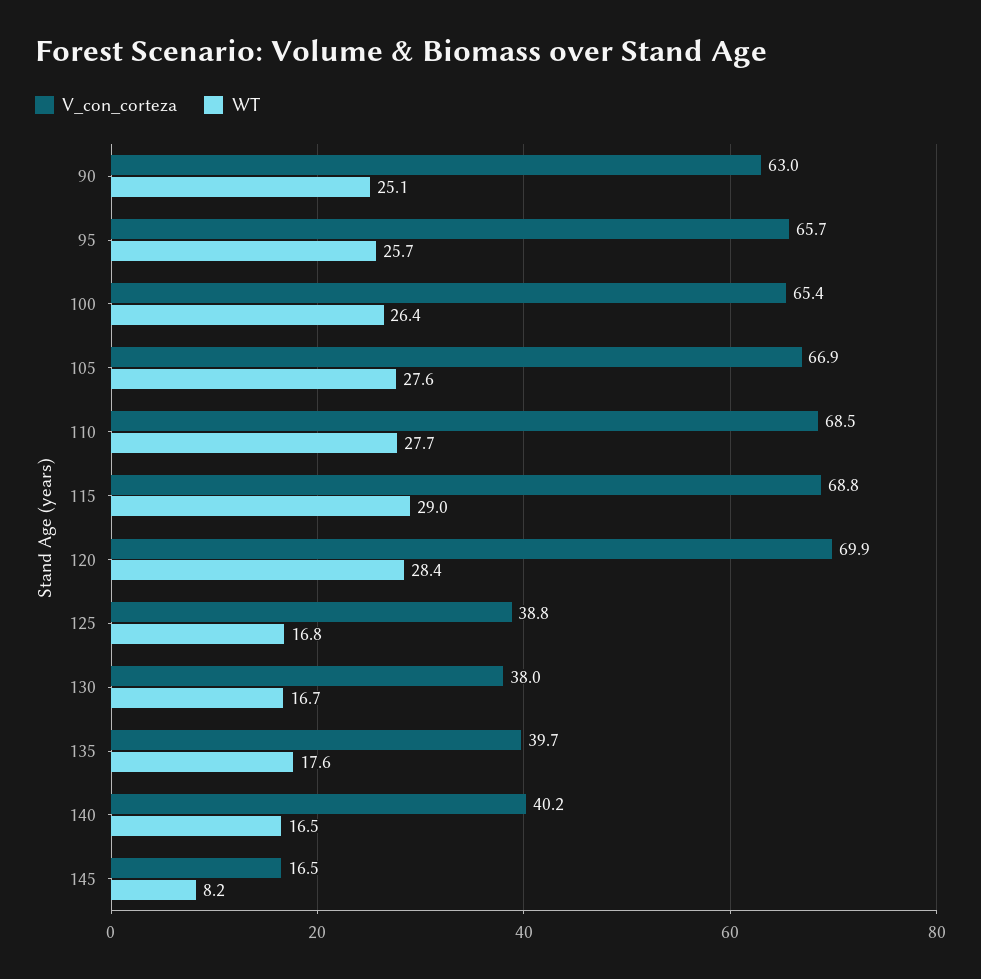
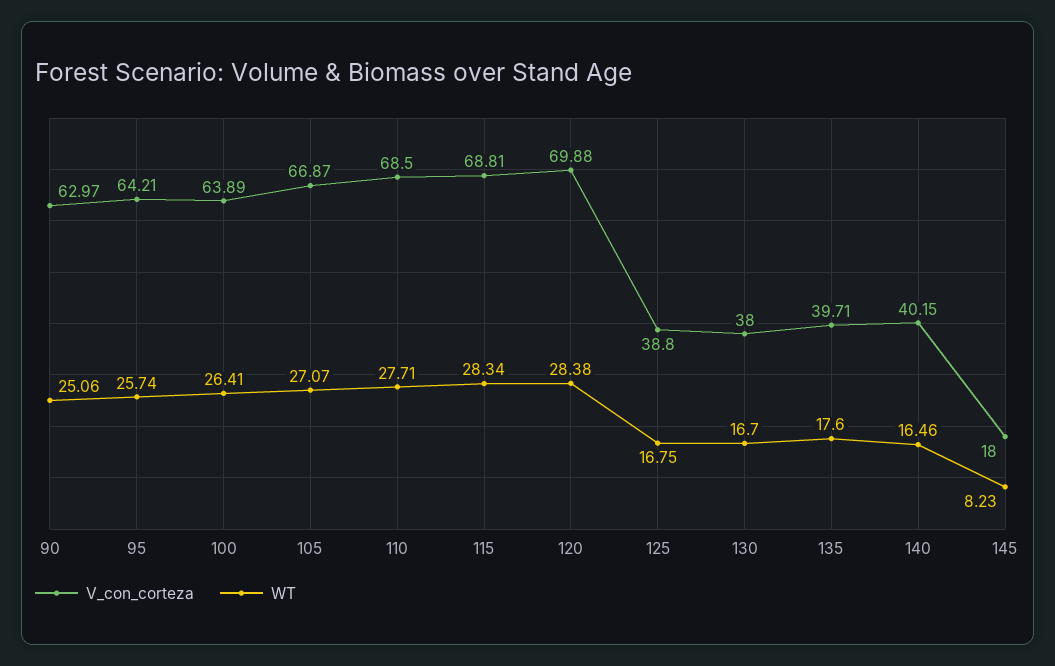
  {
    "V_con_corteza": {
      "90": 62.97,
-     "95": 65.7,
+     "95": 64.21,
-     "100": 65.4,
+     "100": 63.89,
      "105": 66.87,
      "110": 68.5,
      "115": 68.81,
      "120": 69.88,
      "125": 38.8,
      "130": 38,
      "135": 39.71,
      "140": 40.15,
-     "145": 16.5
+     "145": 18
    },
    "WT": {
      "90": 25.06,
      "95": 25.74,
      "100": 26.41,
-     "105": 27.6,
+     "105": 27.07,
      "110": 27.71,
-     "115": 29,
+     "115": 28.34,
      "120": 28.38,
      "125": 16.75,
      "130": 16.7,
      "135": 17.6,
      "140": 16.46,
      "145": 8.23
    }
  }

